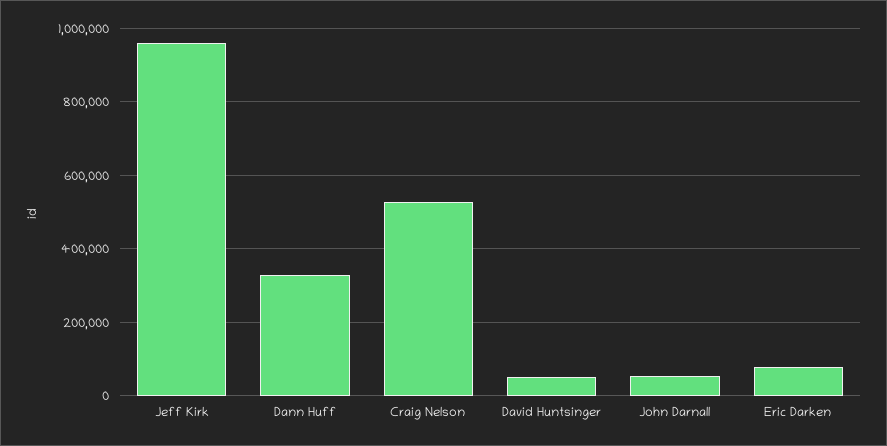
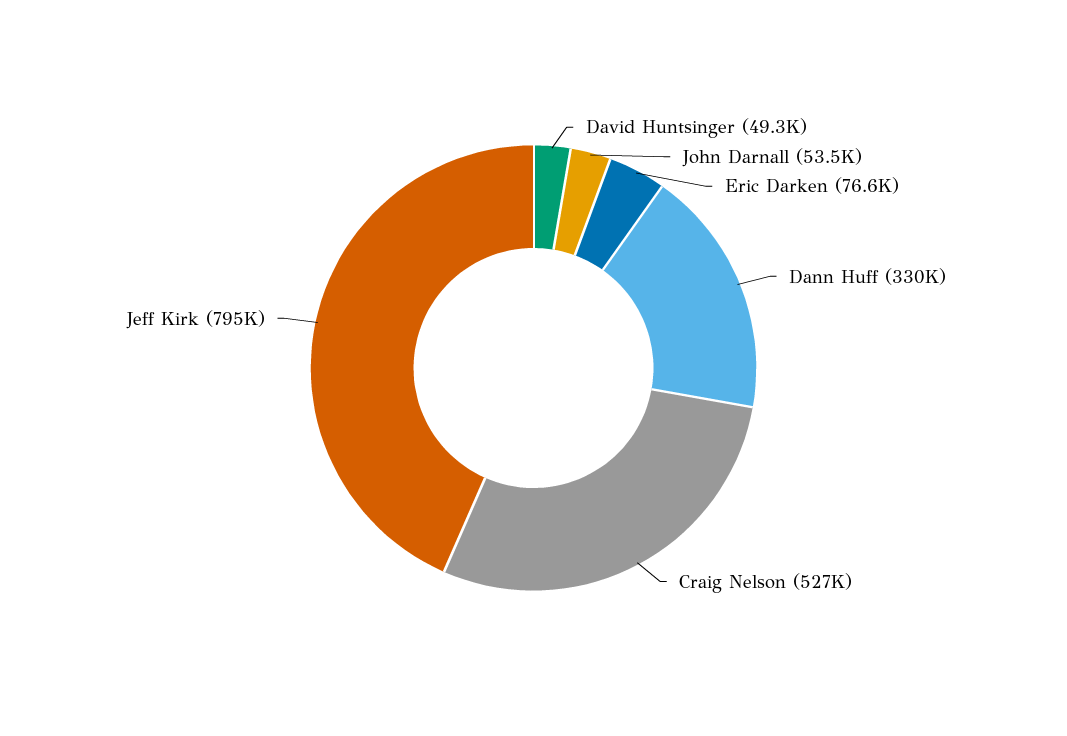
  {
-   "Jeff Kirk": 960000,
+   "Jeff Kirk": 795000,
    "Dann Huff": 330000,
    "Craig Nelson": 527000,
    "David Huntsinger": 49300,
    "John Darnall": 53500,
    "Eric Darken": 76600
  }

